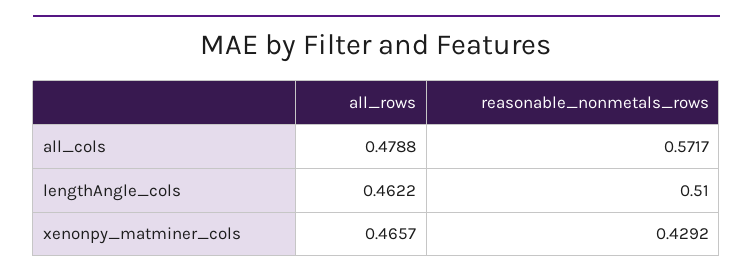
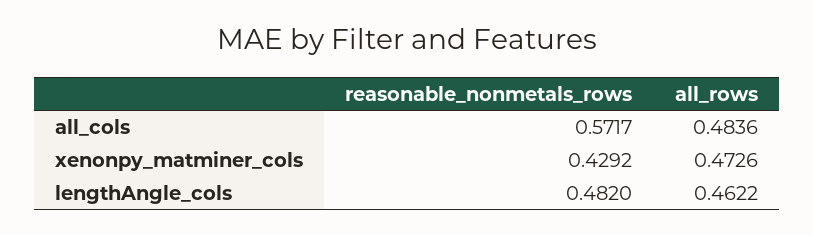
  {
    "all_rows": {
-     "all_cols": 0.4788,
+     "all_cols": 0.4836,
      "lengthAngle_cols": 0.4622,
-     "xenonpy_matminer_cols": 0.4657
+     "xenonpy_matminer_cols": 0.4726
    },
    "reasonable_nonmetals_rows": {
      "all_cols": 0.5717,
-     "lengthAngle_cols": 0.51,
+     "lengthAngle_cols": 0.482,
      "xenonpy_matminer_cols": 0.4292
    }
  }

